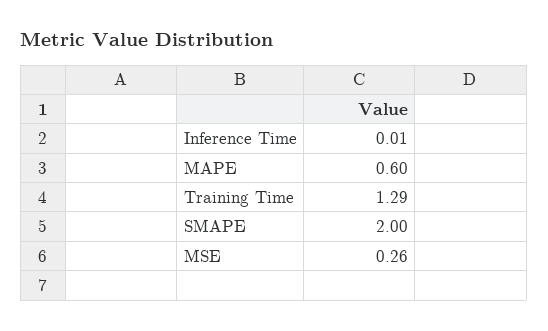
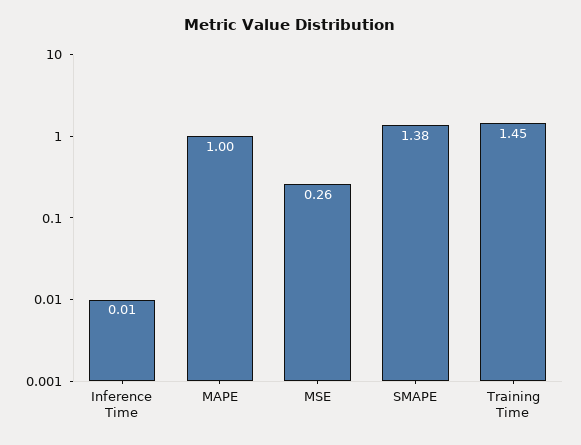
  {
    "Inference Time": 0.01,
-   "MAPE": 0.6,
+   "MAPE": 1,
-   "Training Time": 1.29,
+   "Training Time": 1.45,
-   "SMAPE": 2,
+   "SMAPE": 1.38,
    "MSE": 0.26
  }

